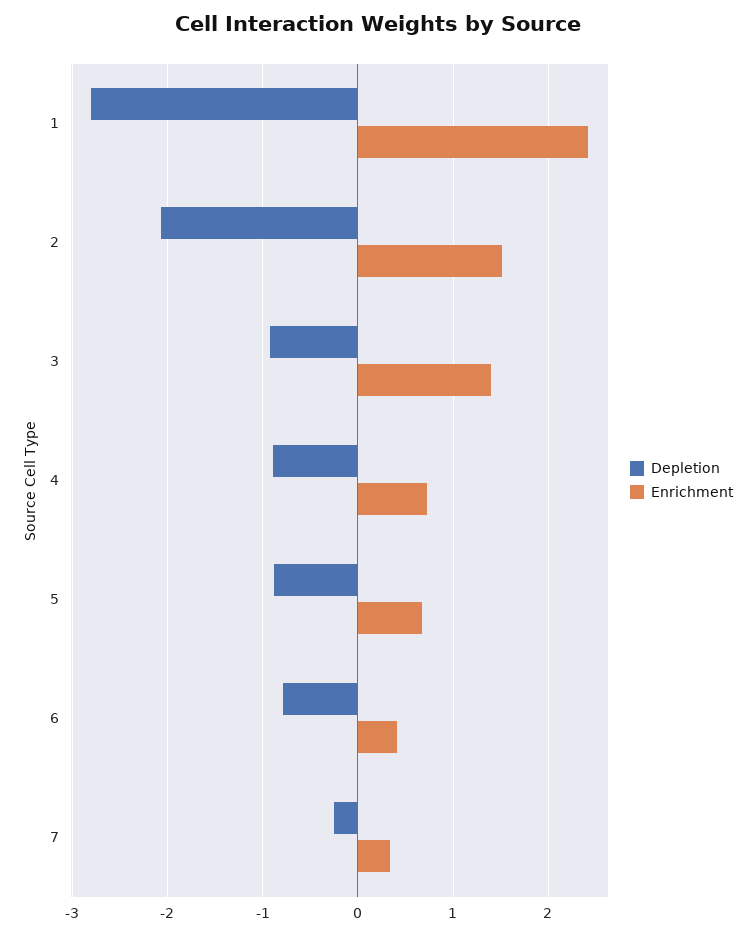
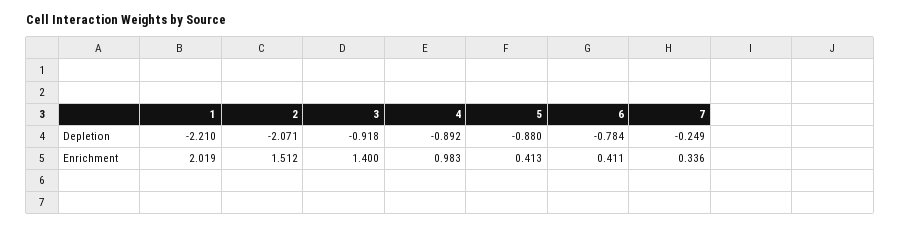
  {
    "Depletion": {
-     "1": -2.8,
+     "1": -2.21,
      "2": -2.071,
      "3": -0.918,
      "4": -0.892,
      "5": -0.88,
      "6": -0.784,
      "7": -0.249
    },
    "Enrichment": {
-     "1": 2.4,
+     "1": 2.019,
      "2": 1.512,
      "3": 1.4,
-     "4": 0.7,
+     "4": 0.983,
-     "5": 0.7,
+     "5": 0.413,
      "6": 0.411,
      "7": 0.336
    }
  }

